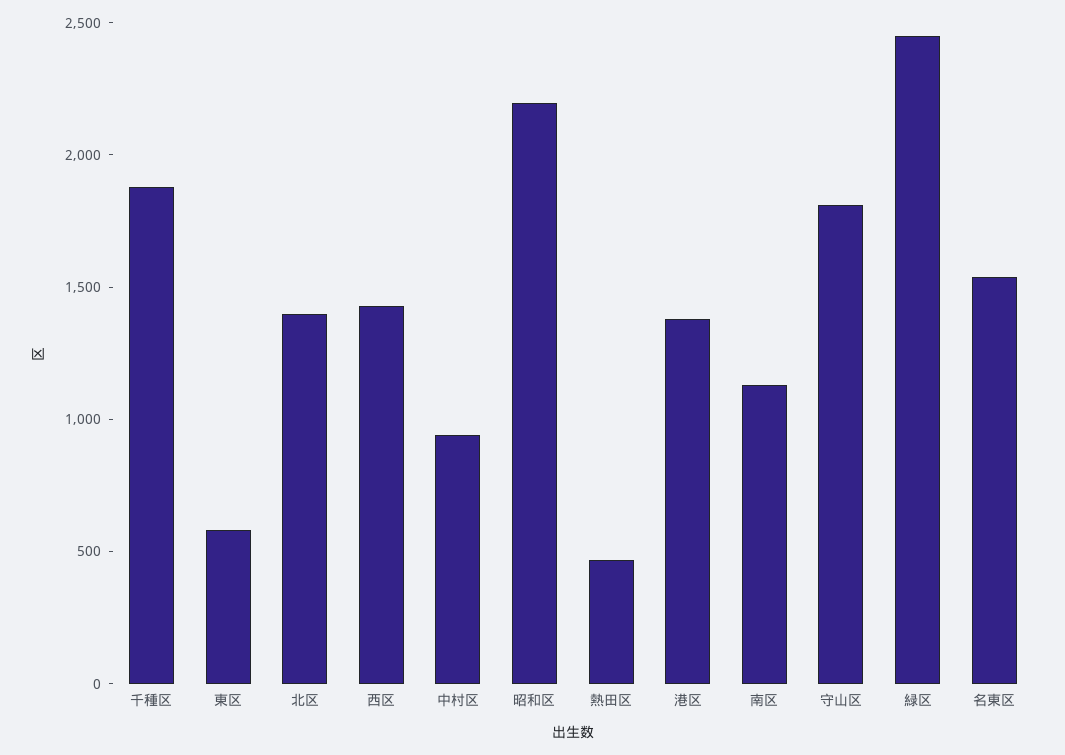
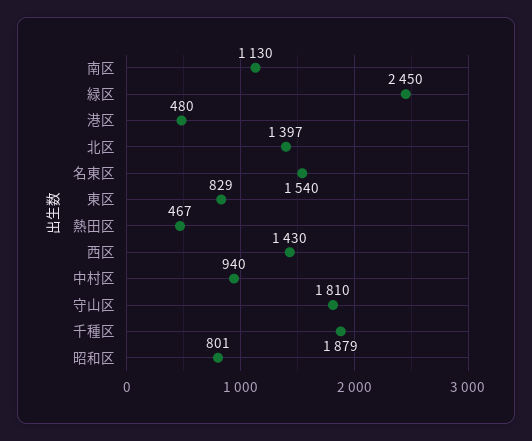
  {
    "千種区": 1879,
-   "東区": 600,
+   "東区": 829,
    "北区": 1397,
    "西区": 1430,
    "中村区": 940,
-   "昭和区": 2200,
+   "昭和区": 801,
    "熱田区": 467,
-   "港区": 1400,
+   "港区": 480,
    "南区": 1130,
    "守山区": 1810,
    "緑区": 2450,
    "名東区": 1540
  }

